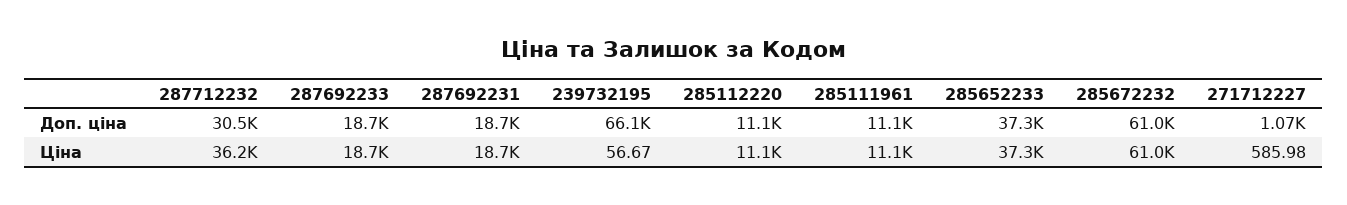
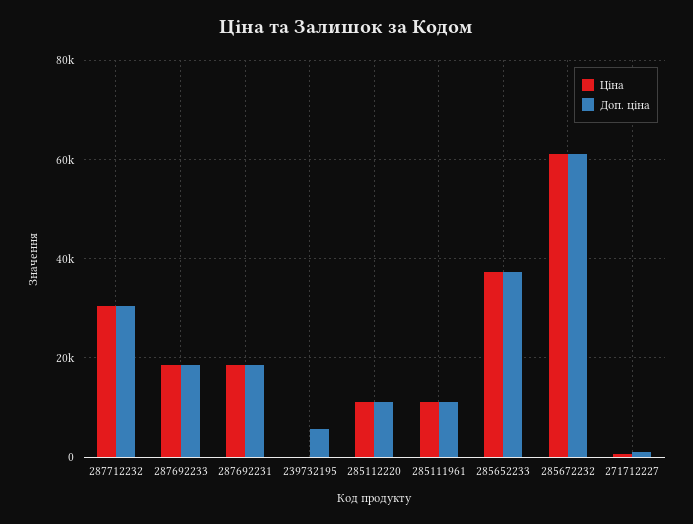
  {
    "Доп. ціна": {
      "287712232": 30500,
      "287692233": 18700,
      "287692231": 18700,
-     "239732195": 66100,
+     "239732195": 6000,
      "285112220": 11100,
      "285111961": 11100,
      "285652233": 37300,
      "285672232": 61000,
      "271712227": 1070
    },
    "Ціна": {
-     "287712232": 36200,
+     "287712232": 30000,
      "287692233": 18700,
      "287692231": 18700,
      "239732195": 56.67,
      "285112220": 11100,
      "285111961": 11100,
      "285652233": 37300,
      "285672232": 61000,
      "271712227": 585.98
    }
  }

